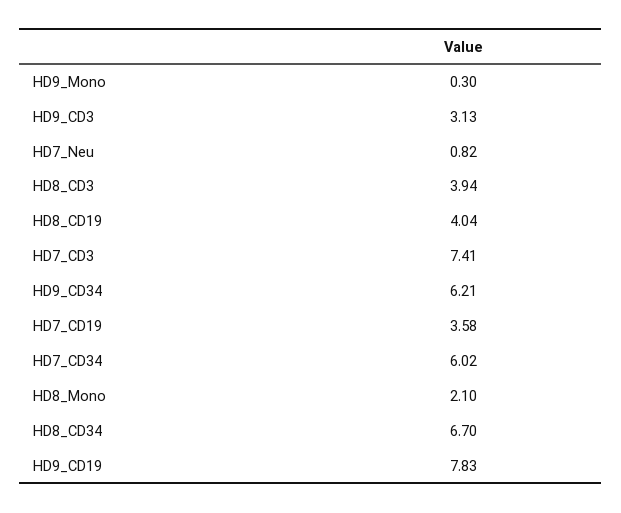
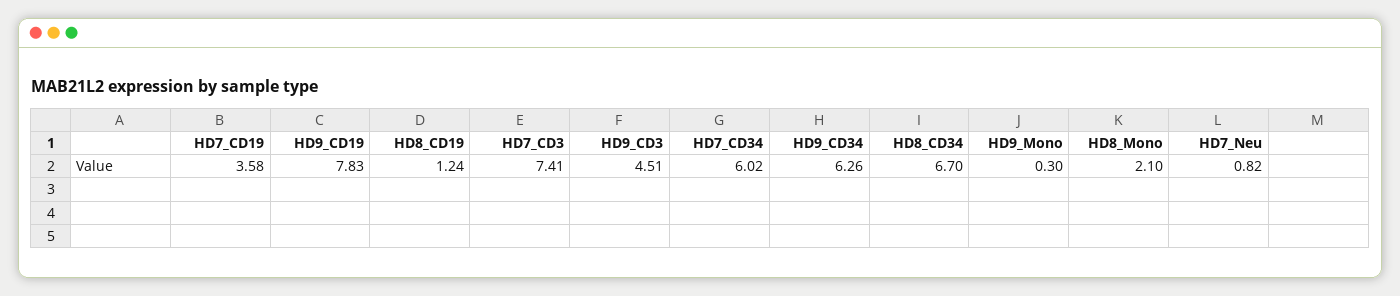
  {
    "HD9_Mono": 0.3,
-   "HD9_CD3": 3.13,
+   "HD9_CD3": 4.51,
    "HD7_Neu": 0.82,
-   "HD8_CD3": 3.94,
-   "HD8_CD19": 4.04,
+   "HD8_CD19": 1.24,
    "HD7_CD3": 7.41,
-   "HD9_CD34": 6.21,
+   "HD9_CD34": 6.26,
    "HD7_CD19": 3.58,
    "HD7_CD34": 6.02,
    "HD8_Mono": 2.1,
    "HD8_CD34": 6.7,
    "HD9_CD19": 7.83
  }

